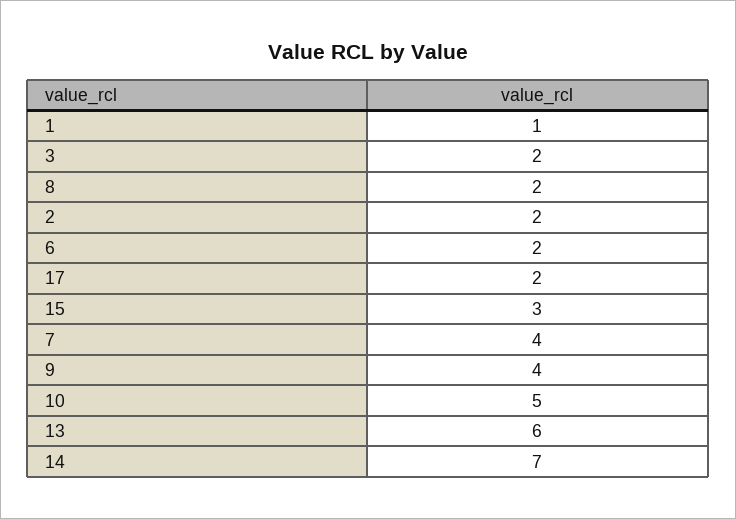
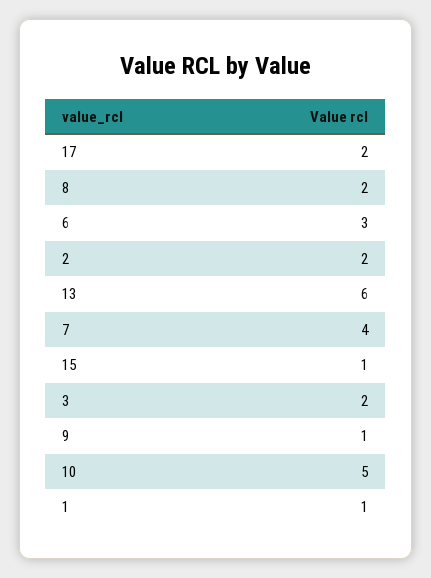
  {
    "1": 1,
    "3": 2,
    "8": 2,
    "2": 2,
-   "6": 2,
+   "6": 3,
    "17": 2,
-   "15": 3,
+   "15": 1,
    "7": 4,
-   "9": 4,
+   "9": 1,
    "10": 5,
-   "13": 6,
+   "13": 6
-   "14": 7
  }

